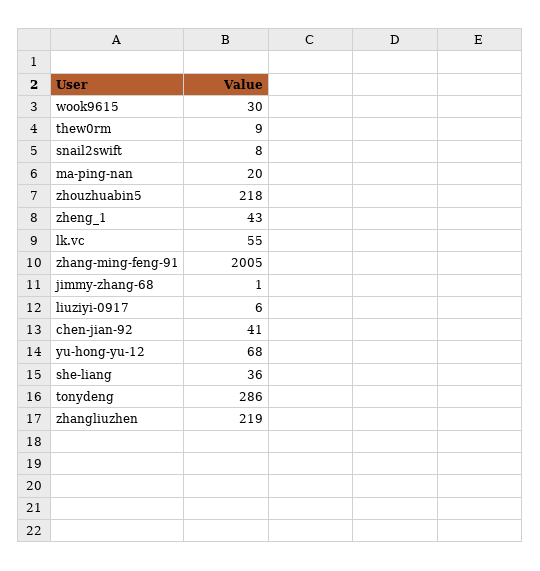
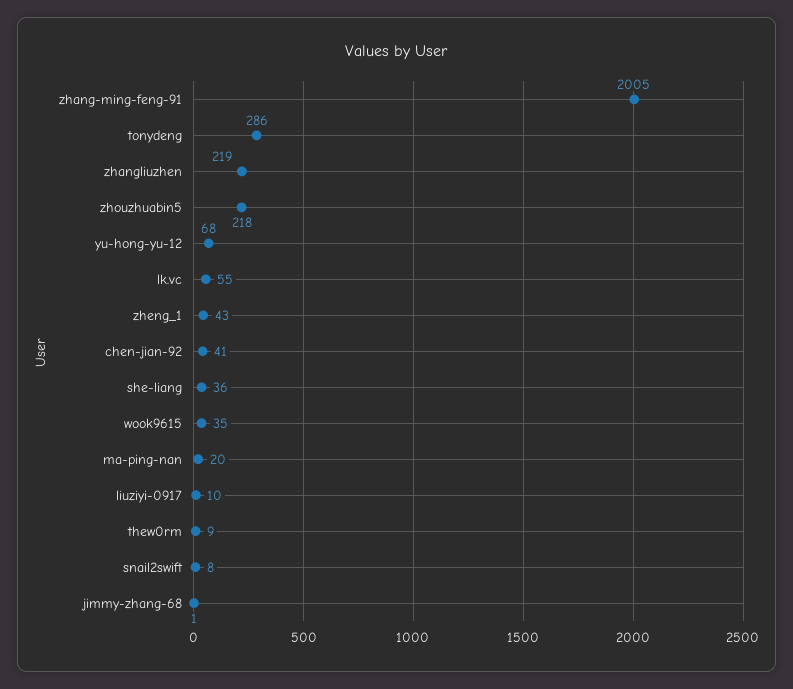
  {
-   "wook9615": 30,
+   "wook9615": 35,
    "thew0rm": 9,
    "snail2swift": 8,
    "ma-ping-nan": 20,
    "zhouzhuabin5": 218,
    "zheng_1": 43,
    "lk.vc": 55,
    "zhang-ming-feng-91": 2005,
    "jimmy-zhang-68": 1,
-   "liuziyi-0917": 6,
+   "liuziyi-0917": 10,
    "chen-jian-92": 41,
    "yu-hong-yu-12": 68,
    "she-liang": 36,
    "tonydeng": 286,
    "zhangliuzhen": 219
  }

